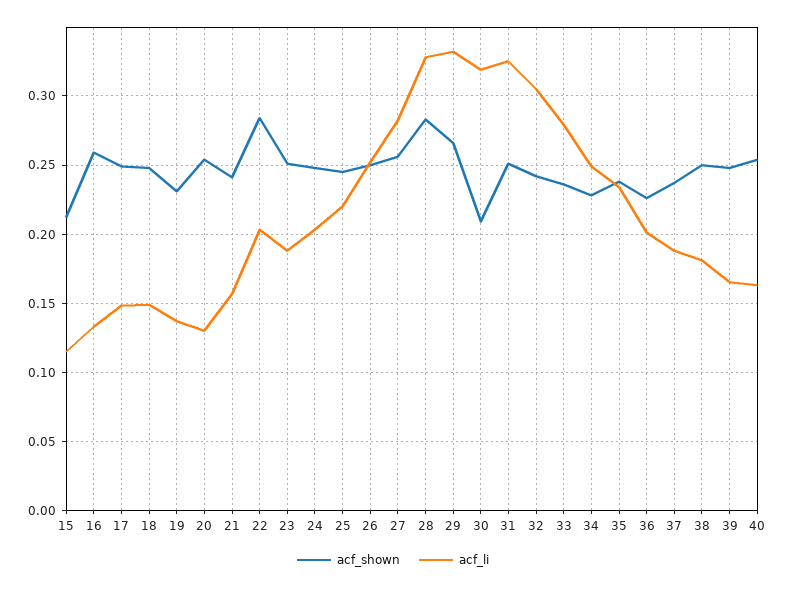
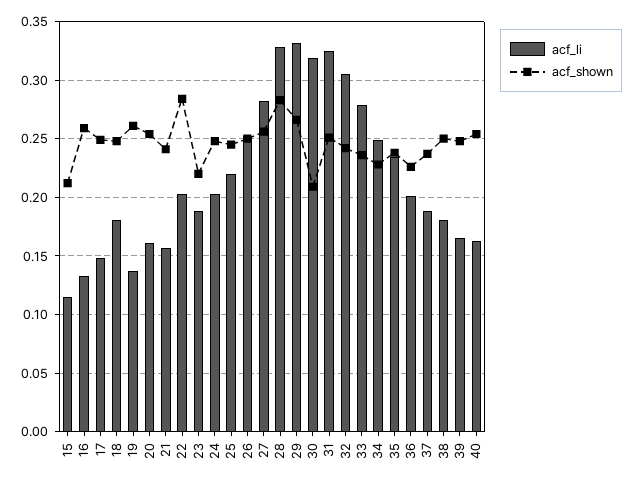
  {
    "acf_shown": {
      "15": 0.21,
      "16": 0.26,
      "17": 0.25,
      "18": 0.25,
-     "19": 0.23,
+     "19": 0.26,
      "20": 0.255,
      "21": 0.24,
      "22": 0.285,
-     "23": 0.25,
+     "23": 0.22,
      "24": 0.25,
      "25": 0.245,
      "26": 0.25,
      "27": 0.255,
      "28": 0.285,
      "29": 0.265,
      "30": 0.21,
      "31": 0.25,
      "32": 0.24,
      "33": 0.235,
      "34": 0.23,
      "35": 0.24,
      "36": 0.225,
      "37": 0.235,
      "38": 0.25,
      "39": 0.25,
      "40": 0.255
    },
    "acf_li": {
      "15": 0.115,
      "16": 0.135,
      "17": 0.15,
-     "18": 0.15,
+     "18": 0.18,
      "19": 0.135,
-     "20": 0.13,
+     "20": 0.16,
      "21": 0.155,
      "22": 0.205,
      "23": 0.19,
      "24": 0.205,
      "25": 0.22,
      "26": 0.25,
      "27": 0.28,
      "28": 0.33,
      "29": 0.33,
      "30": 0.32,
      "31": 0.325,
      "32": 0.305,
      "33": 0.28,
      "34": 0.25,
      "35": 0.235,
      "36": 0.2,
      "37": 0.19,
      "38": 0.18,
      "39": 0.165,
      "40": 0.165
    }
  }

